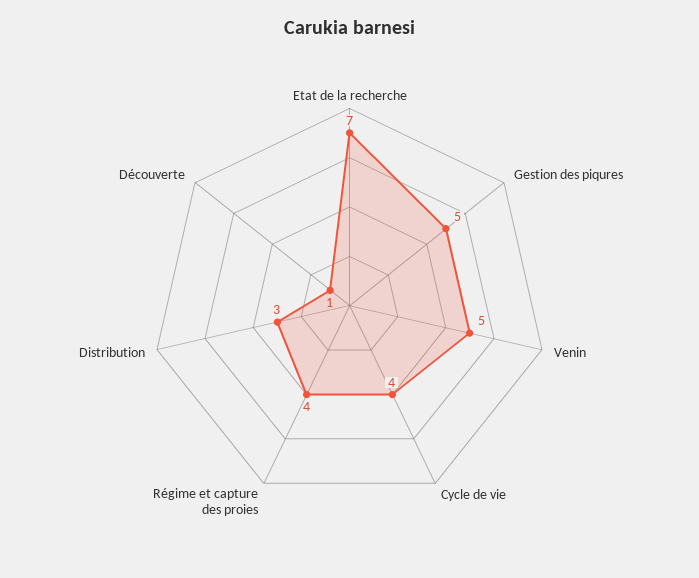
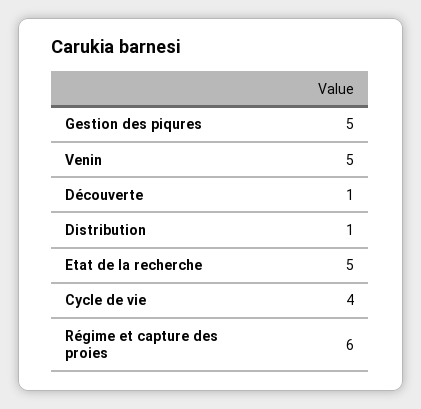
  {
-   "Etat de la recherche": 7,
+   "Etat de la recherche": 5,
    "Gestion des piqures": 5,
    "Venin": 5,
    "Cycle de vie": 4,
-   "Régime et capture des proies": 4,
+   "Régime et capture des proies": 6,
-   "Distribution": 3,
+   "Distribution": 1,
    "Découverte": 1
  }

